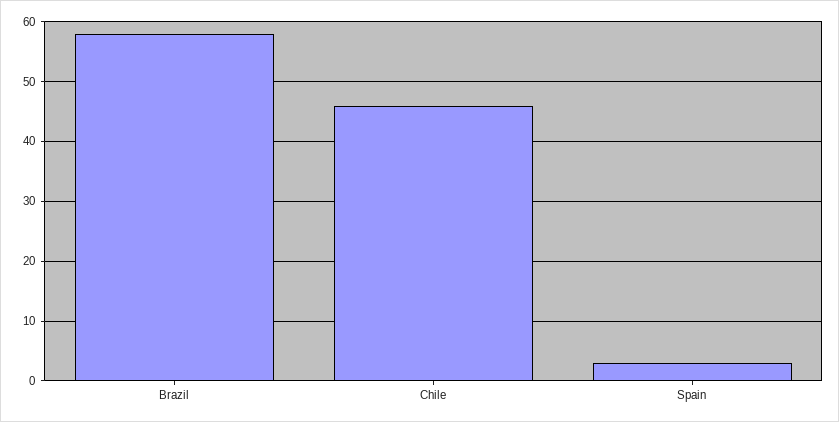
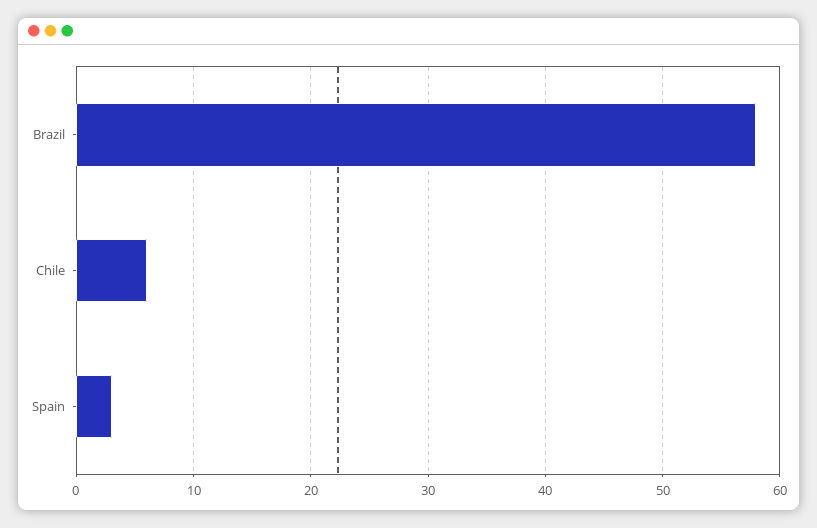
  {
    "Brazil": 58,
-   "Chile": 45,
+   "Chile": 6,
    "Spain": 3
  }

